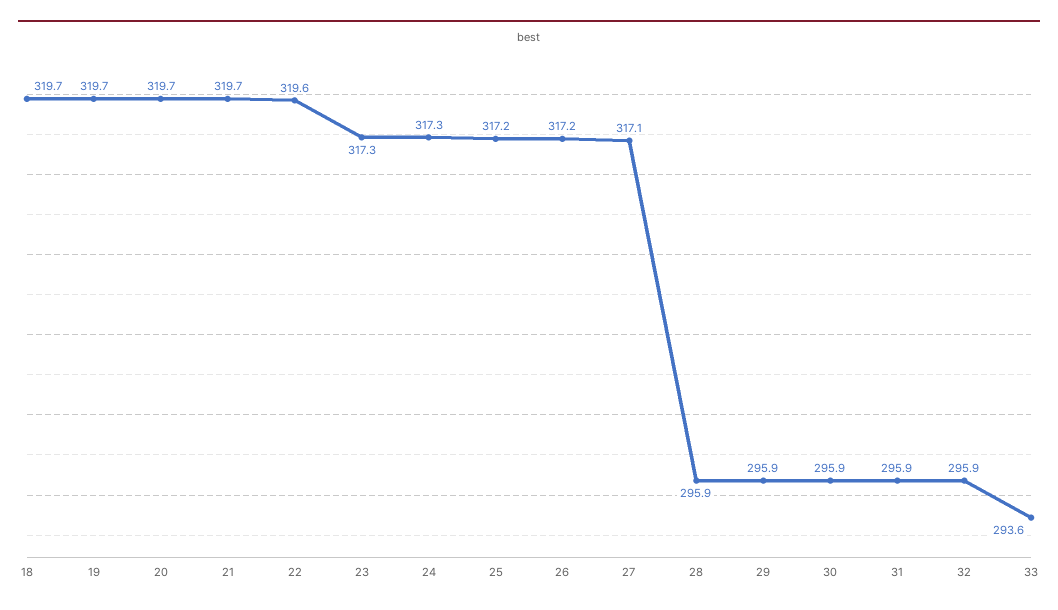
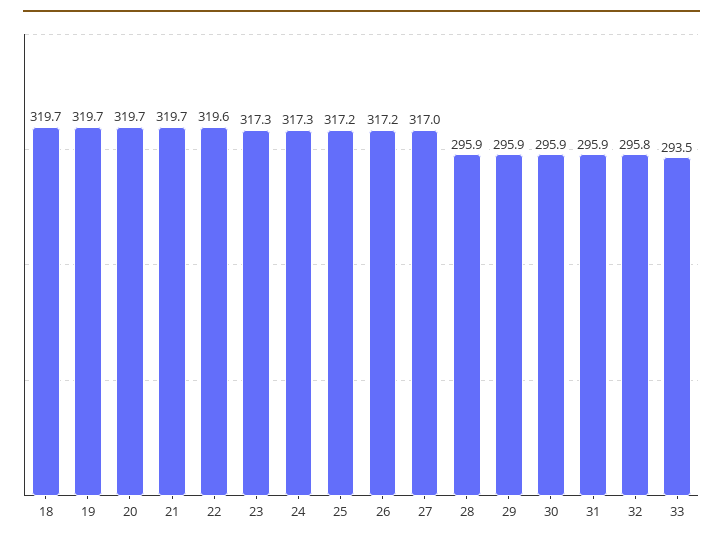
  {
    "18": 319.7,
    "19": 319.7,
    "20": 319.7,
    "21": 319.7,
    "22": 319.6,
    "23": 317.3,
    "24": 317.3,
    "25": 317.2,
    "26": 317.2,
-   "27": 317.1,
+   "27": 317,
    "28": 295.9,
    "29": 295.9,
    "30": 295.9,
    "31": 295.9,
-   "32": 295.9,
+   "32": 295.8,
-   "33": 293.6
+   "33": 293.5
  }

